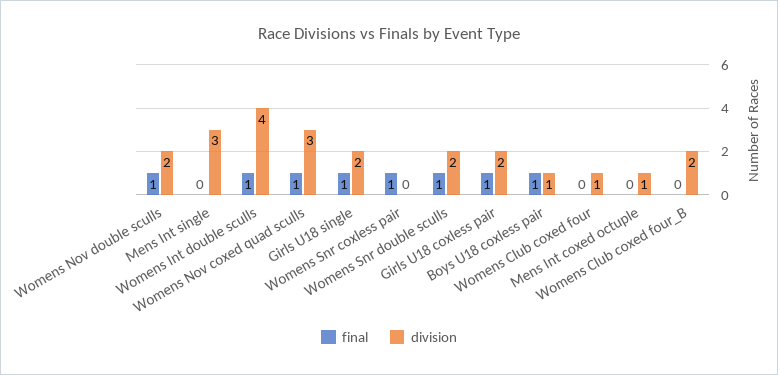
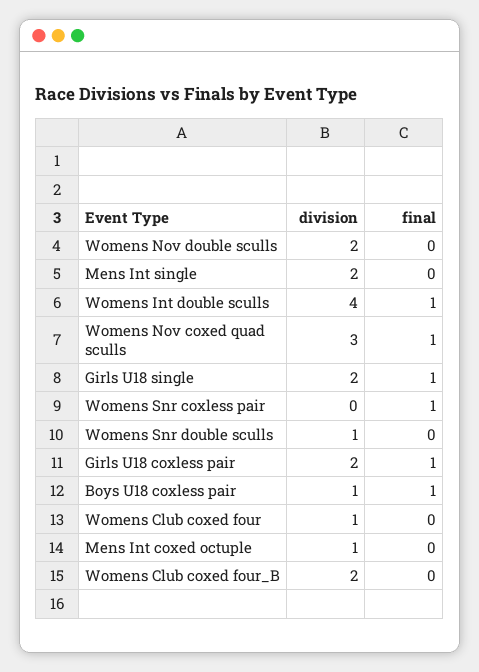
  {
    "final": {
-     "Womens Nov double sculls": 1,
+     "Womens Nov double sculls": 0,
      "Mens Int single": 0,
      "Womens Int double sculls": 1,
      "Womens Nov coxed quad sculls": 1,
      "Girls U18 single": 1,
      "Womens Snr coxless pair": 1,
-     "Womens Snr double sculls": 1,
+     "Womens Snr double sculls": 0,
      "Girls U18 coxless pair": 1,
      "Boys U18 coxless pair": 1,
      "Womens Club coxed four": 0,
      "Mens Int coxed octuple": 0,
      "Womens Club coxed four_B": 0
    },
    "division": {
      "Womens Nov double sculls": 2,
-     "Mens Int single": 3,
+     "Mens Int single": 2,
      "Womens Int double sculls": 4,
      "Womens Nov coxed quad sculls": 3,
      "Girls U18 single": 2,
      "Womens Snr coxless pair": 0,
-     "Womens Snr double sculls": 2,
+     "Womens Snr double sculls": 1,
      "Girls U18 coxless pair": 2,
      "Boys U18 coxless pair": 1,
      "Womens Club coxed four": 1,
      "Mens Int coxed octuple": 1,
      "Womens Club coxed four_B": 2
    }
  }

